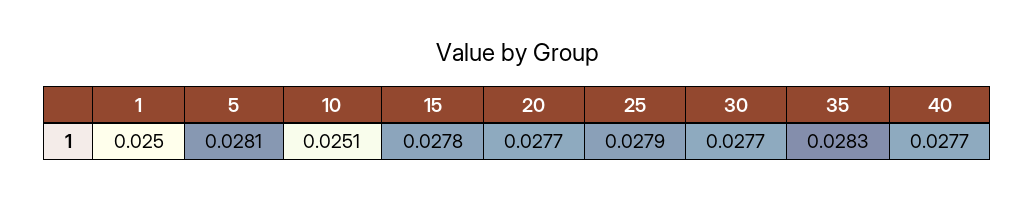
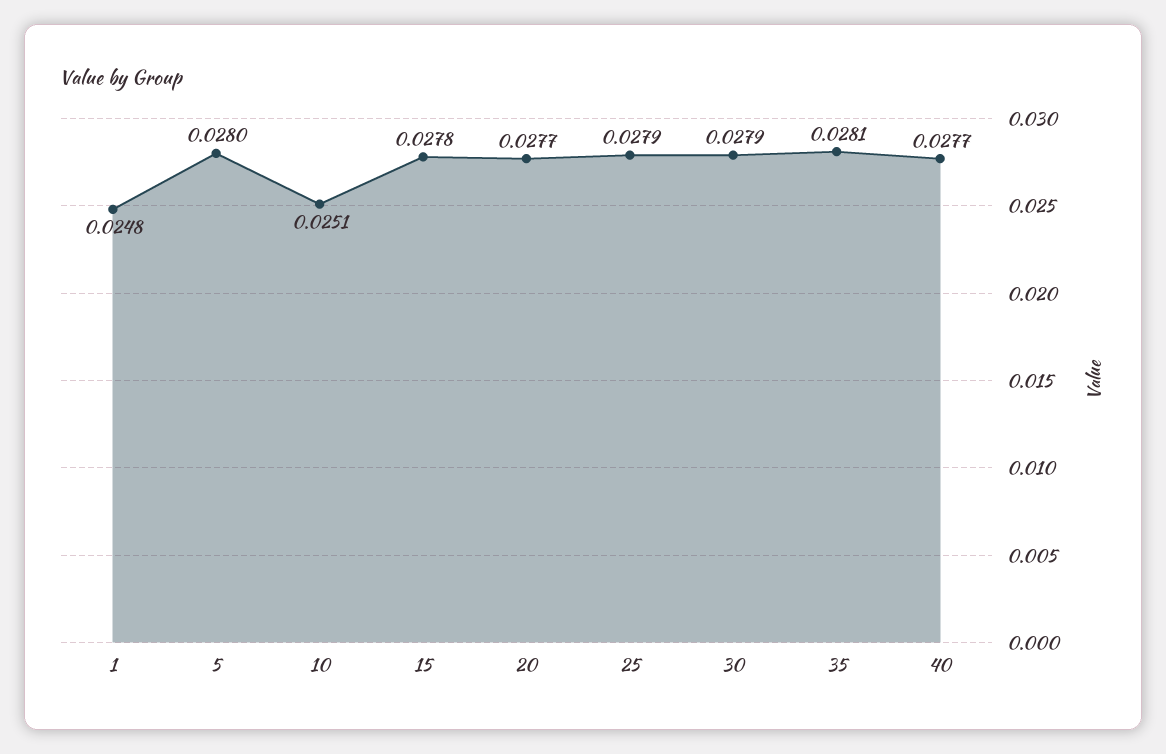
  {
-   "1": 0.025,
+   "1": 0.0248,
-   "5": 0.0281,
+   "5": 0.028,
    "10": 0.0251,
    "15": 0.0278,
    "20": 0.0277,
    "25": 0.0279,
-   "30": 0.0277,
+   "30": 0.0279,
-   "35": 0.0283,
+   "35": 0.0281,
    "40": 0.0277
  }

